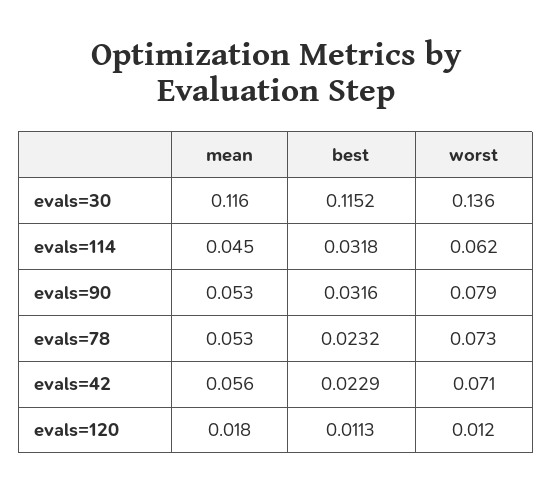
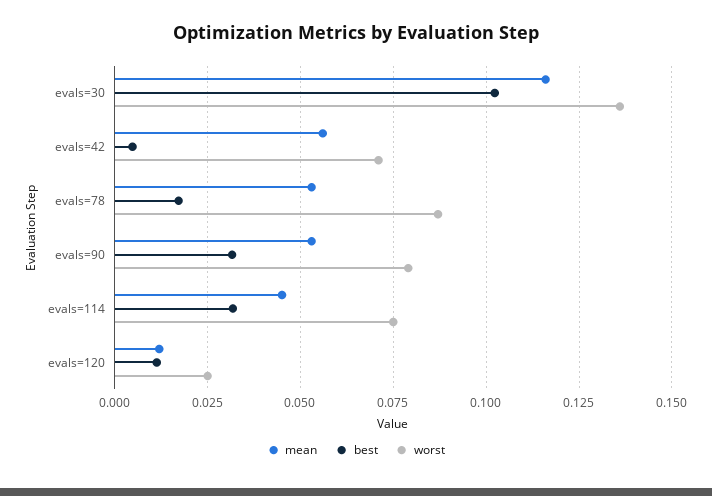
  {
    "mean": {
      "evals=30": 0.116,
      "evals=114": 0.045,
      "evals=90": 0.053,
      "evals=78": 0.053,
      "evals=42": 0.056,
-     "evals=120": 0.018
+     "evals=120": 0.0125
    },
    "best": {
-     "evals=30": 0.1152,
+     "evals=30": 0.1025,
      "evals=114": 0.0318,
      "evals=90": 0.0316,
-     "evals=78": 0.0232,
+     "evals=78": 0.0175,
-     "evals=42": 0.0229,
+     "evals=42": 0.005,
      "evals=120": 0.0113
    },
    "worst": {
      "evals=30": 0.136,
-     "evals=114": 0.062,
+     "evals=114": 0.075,
      "evals=90": 0.079,
-     "evals=78": 0.073,
+     "evals=78": 0.0875,
      "evals=42": 0.071,
-     "evals=120": 0.012
+     "evals=120": 0.025
    }
  }

